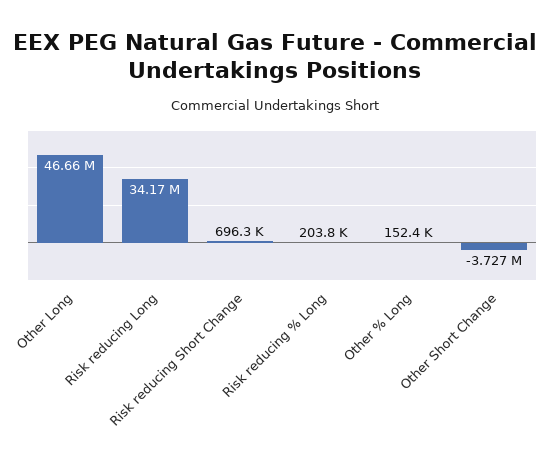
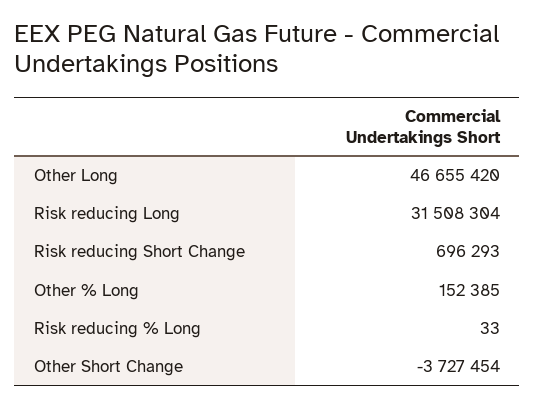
  {
    "Other Long": 46655420,
-   "Risk reducing Long": 34170000,
+   "Risk reducing Long": 31508304,
    "Risk reducing Short Change": 696293,
-   "Risk reducing % Long": 203800,
+   "Risk reducing % Long": 33,
    "Other % Long": 152385,
    "Other Short Change": -3727454
  }

